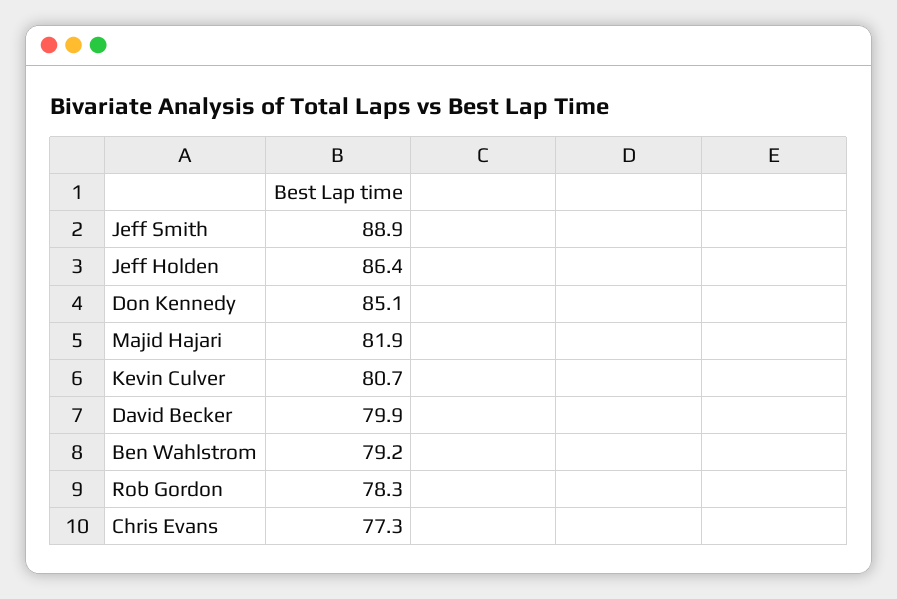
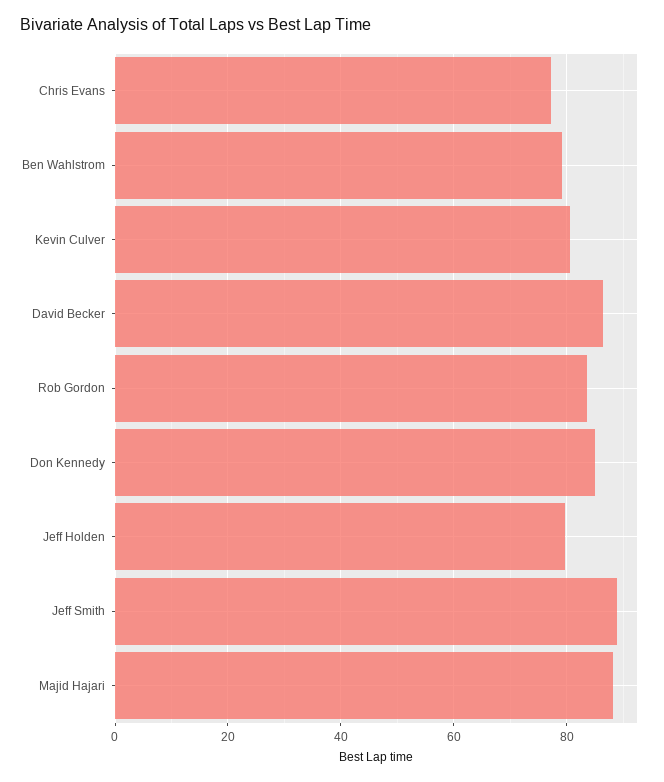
  {
    "Jeff Smith": 88.9,
-   "Jeff Holden": 86.4,
+   "Jeff Holden": 80,
    "Don Kennedy": 85.1,
-   "Majid Hajari": 81.9,
+   "Majid Hajari": 88,
    "Kevin Culver": 80.7,
-   "David Becker": 79.9,
+   "David Becker": 86,
    "Ben Wahlstrom": 79.2,
-   "Rob Gordon": 78.3,
+   "Rob Gordon": 84,
    "Chris Evans": 77.3
  }

